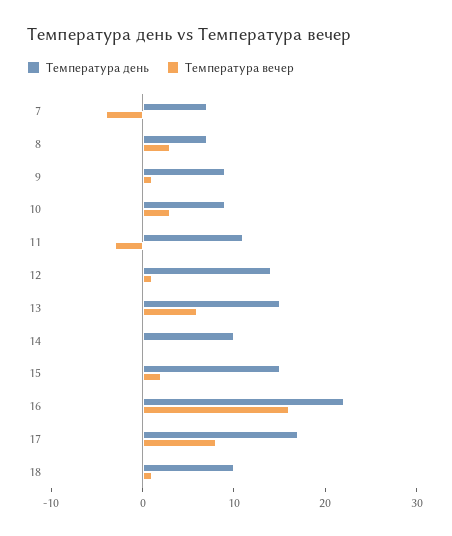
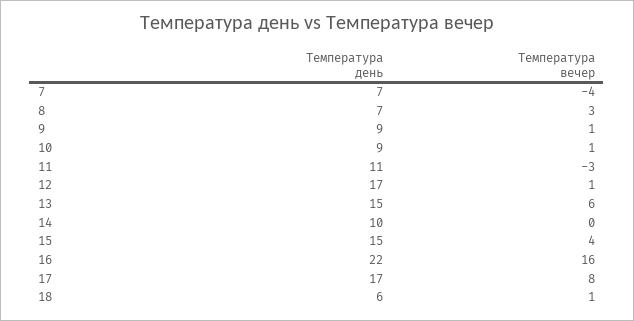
  {
    "Температура день": {
      "7": 7,
      "8": 7,
      "9": 9,
      "10": 9,
      "11": 11,
-     "12": 14,
+     "12": 17,
      "13": 15,
      "14": 10,
      "15": 15,
      "16": 22,
      "17": 17,
-     "18": 10
+     "18": 6
    },
    "Температура вечер": {
      "7": -4,
      "8": 3,
      "9": 1,
-     "10": 3,
+     "10": 1,
      "11": -3,
      "12": 1,
      "13": 6,
      "14": 0,
-     "15": 2,
+     "15": 4,
      "16": 16,
      "17": 8,
      "18": 1
    }
  }

